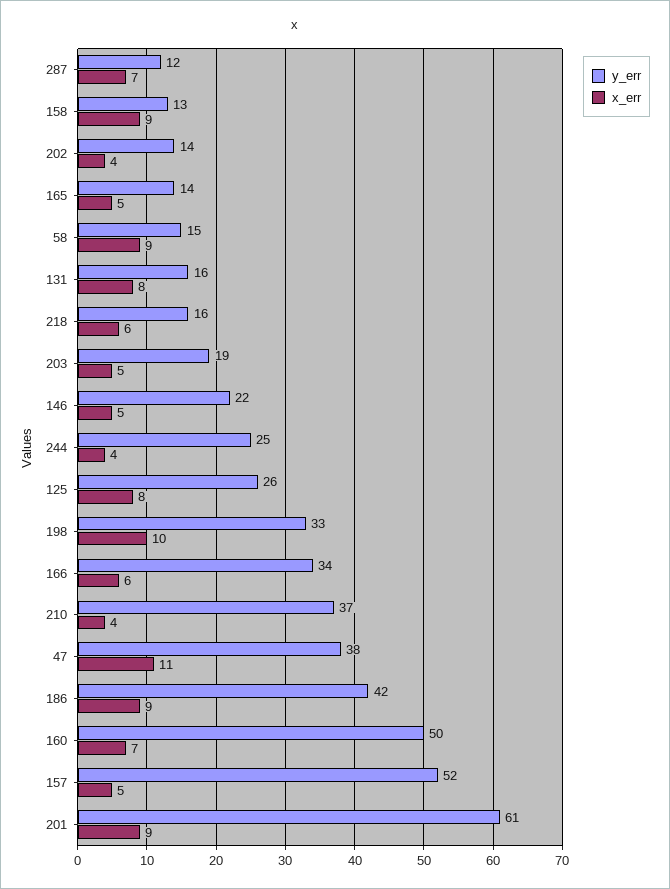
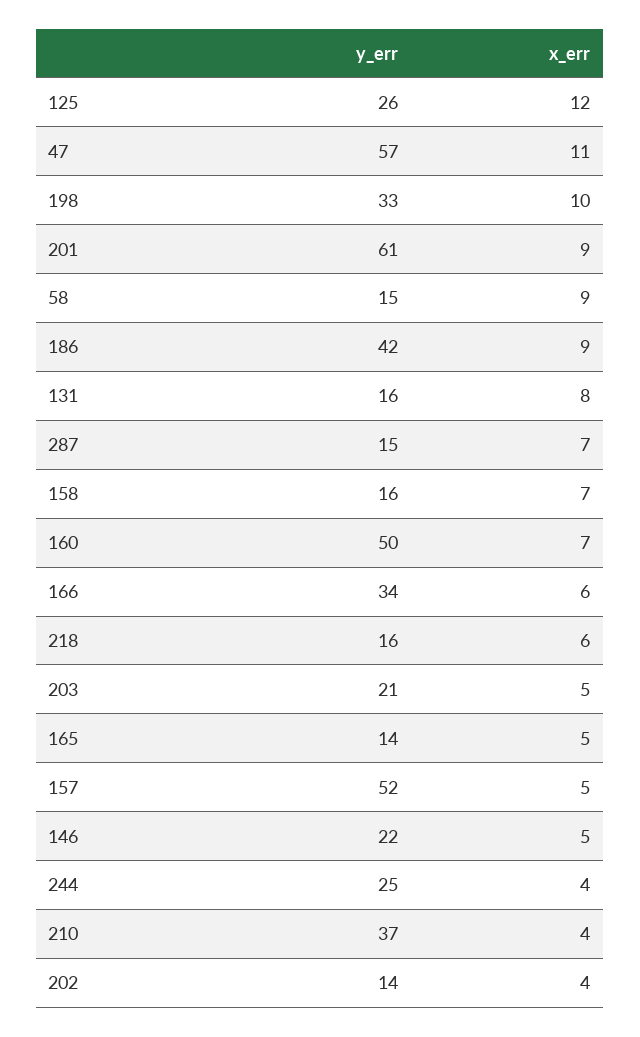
  {
    "y_err": {
-     "287": 12,
+     "287": 15,
-     "158": 13,
+     "158": 16,
      "202": 14,
      "165": 14,
      "58": 15,
      "131": 16,
      "218": 16,
-     "203": 19,
+     "203": 21,
      "146": 22,
      "244": 25,
      "125": 26,
      "198": 33,
      "166": 34,
      "210": 37,
-     "47": 38,
+     "47": 57,
      "186": 42,
      "160": 50,
      "157": 52,
      "201": 61
    },
    "x_err": {
      "287": 7,
-     "158": 9,
+     "158": 7,
      "202": 4,
      "165": 5,
      "58": 9,
      "131": 8,
      "218": 6,
      "203": 5,
      "146": 5,
      "244": 4,
-     "125": 8,
+     "125": 12,
      "198": 10,
      "166": 6,
      "210": 4,
      "47": 11,
      "186": 9,
      "160": 7,
      "157": 5,
      "201": 9
    }
  }

